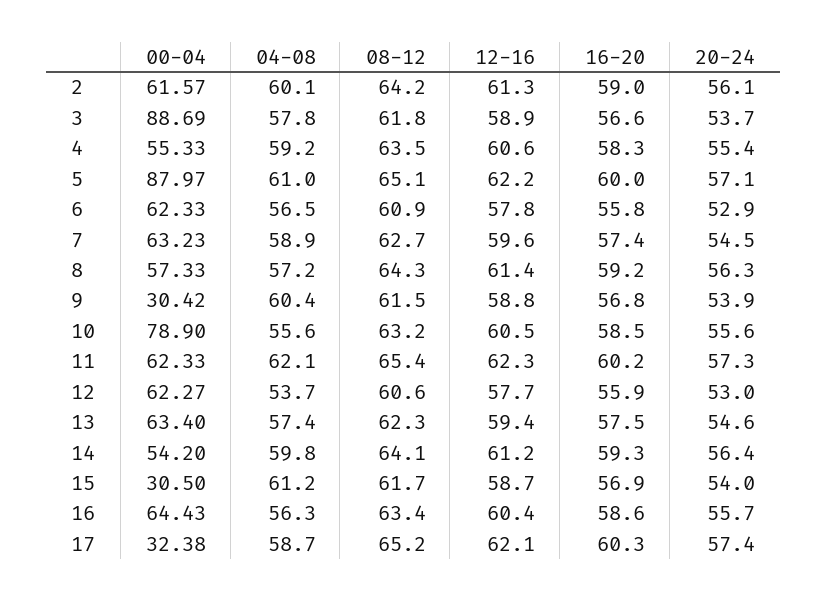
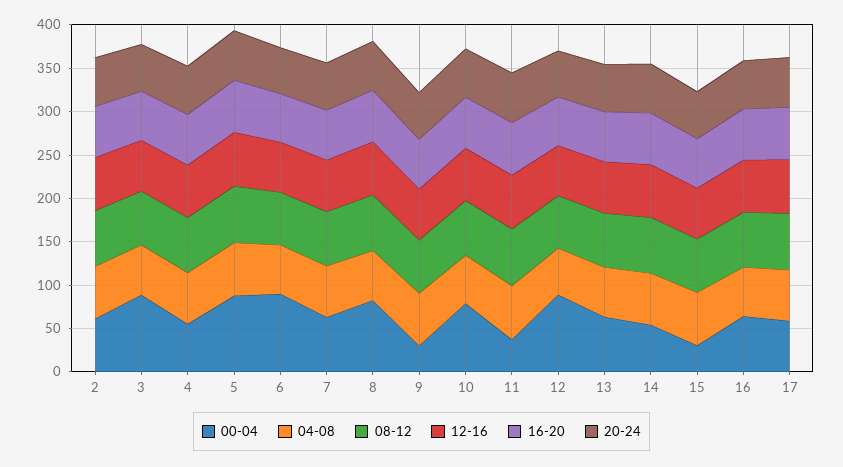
  {
    "00-04": {
      "2": 61.57,
      "3": 88.69,
      "4": 55.33,
      "5": 87.97,
-     "6": 62.33,
+     "6": 90,
      "7": 63.23,
-     "8": 57.33,
+     "8": 80,
      "9": 30.42,
      "10": 78.9,
-     "11": 62.33,
+     "11": 40,
-     "12": 62.27,
+     "12": 90,
      "13": 63.4,
      "14": 54.2,
      "15": 30.5,
      "16": 64.43,
-     "17": 32.38
+     "17": 60
    },
    "04-08": {
      "2": 60.1,
      "3": 57.8,
      "4": 59.2,
      "5": 61,
      "6": 56.5,
      "7": 58.9,
      "8": 57.2,
      "9": 60.4,
      "10": 55.6,
      "11": 62.1,
      "12": 53.7,
      "13": 57.4,
      "14": 59.8,
      "15": 61.2,
      "16": 56.3,
      "17": 58.7
    },
    "08-12": {
      "2": 64.2,
      "3": 61.8,
      "4": 63.5,
      "5": 65.1,
      "6": 60.9,
      "7": 62.7,
      "8": 64.3,
      "9": 61.5,
      "10": 63.2,
      "11": 65.4,
      "12": 60.6,
      "13": 62.3,
      "14": 64.1,
      "15": 61.7,
      "16": 63.4,
      "17": 65.2
    },
    "12-16": {
      "2": 61.3,
      "3": 58.9,
      "4": 60.6,
      "5": 62.2,
      "6": 57.8,
      "7": 59.6,
      "8": 61.4,
      "9": 58.8,
      "10": 60.5,
      "11": 62.3,
      "12": 57.7,
      "13": 59.4,
      "14": 61.2,
      "15": 58.7,
      "16": 60.4,
      "17": 62.1
    },
    "16-20": {
      "2": 59,
      "3": 56.6,
      "4": 58.3,
      "5": 60,
      "6": 55.8,
      "7": 57.4,
      "8": 59.2,
      "9": 56.8,
      "10": 58.5,
      "11": 60.2,
      "12": 55.9,
      "13": 57.5,
      "14": 59.3,
      "15": 56.9,
      "16": 58.6,
      "17": 60.3
    },
    "20-24": {
      "2": 56.1,
      "3": 53.7,
      "4": 55.4,
      "5": 57.1,
      "6": 52.9,
      "7": 54.5,
      "8": 56.3,
      "9": 53.9,
      "10": 55.6,
      "11": 57.3,
      "12": 53,
      "13": 54.6,
      "14": 56.4,
      "15": 54,
      "16": 55.7,
      "17": 57.4
    }
  }

